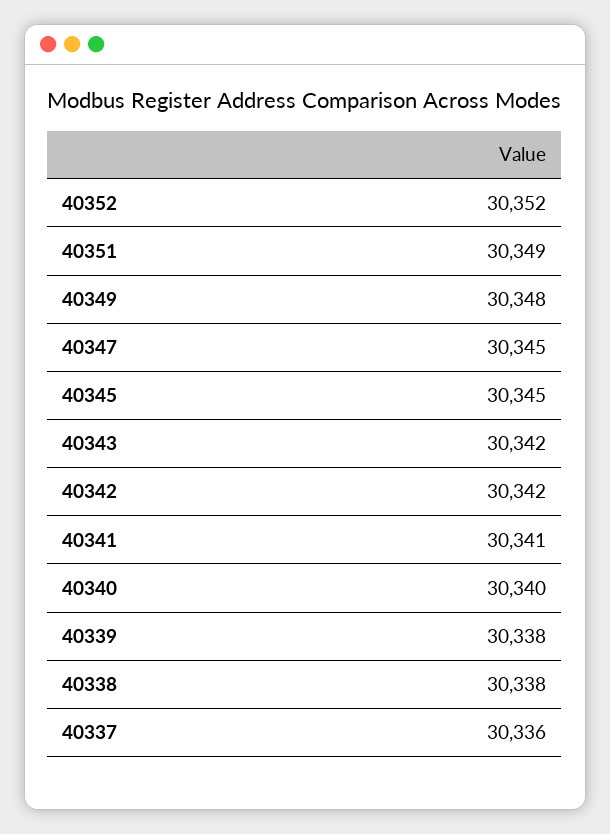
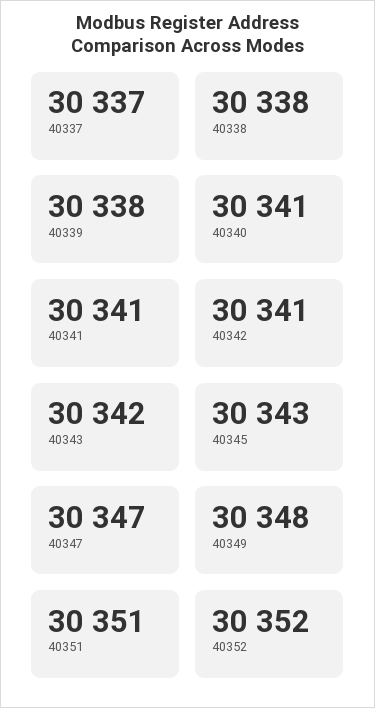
  {
    "40352": 30352,
-   "40351": 30349,
+   "40351": 30351,
    "40349": 30348,
-   "40347": 30345,
+   "40347": 30347,
-   "40345": 30345,
+   "40345": 30343,
    "40343": 30342,
-   "40342": 30342,
+   "40342": 30341,
    "40341": 30341,
-   "40340": 30340,
+   "40340": 30341,
    "40339": 30338,
    "40338": 30338,
-   "40337": 30336
+   "40337": 30337
  }

